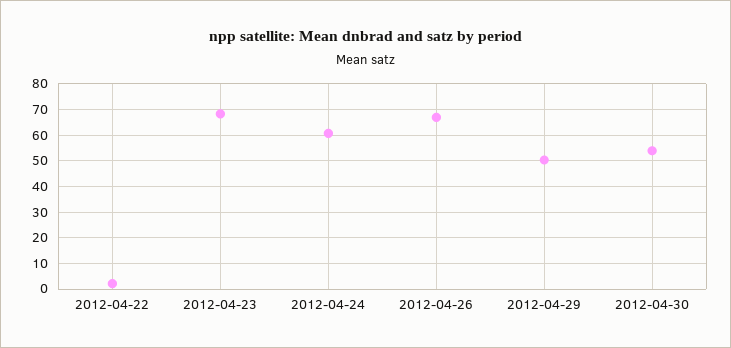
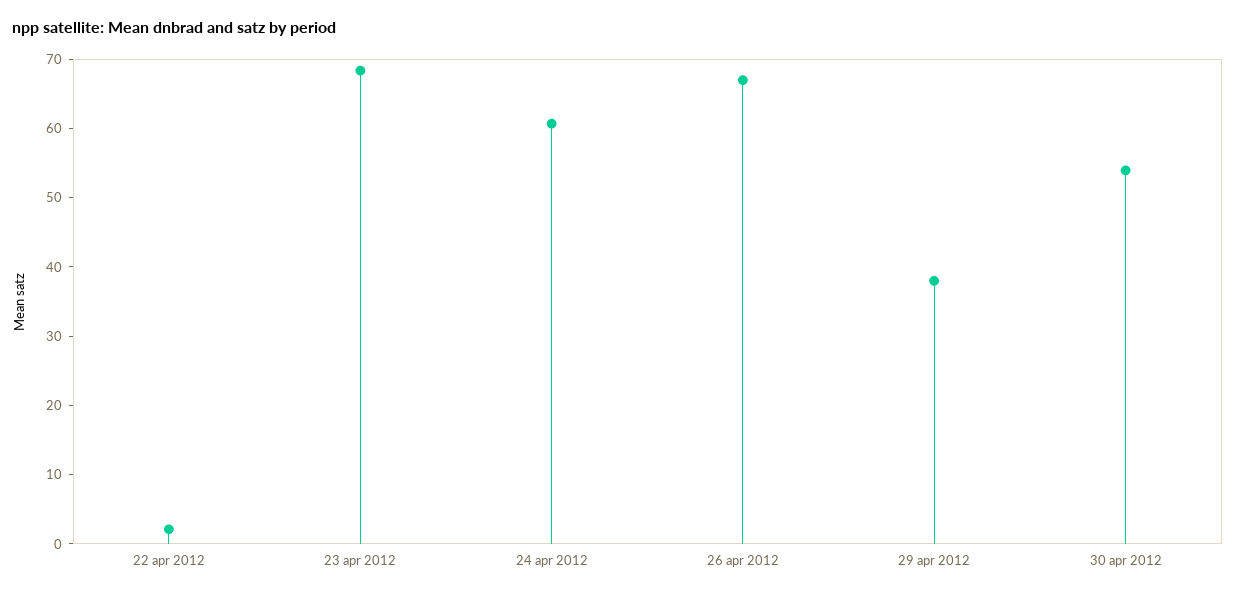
  {
    "2012-04-22": 2,
    "2012-04-23": 68,
    "2012-04-24": 60,
    "2012-04-26": 66,
-   "2012-04-29": 50,
+   "2012-04-29": 38,
    "2012-04-30": 54
  }

